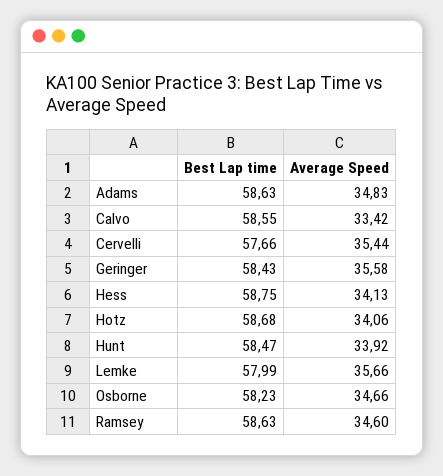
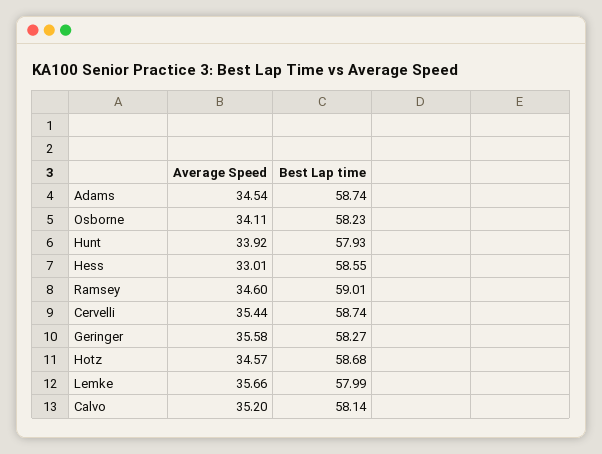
  {
    "Best Lap time": {
-     "Adams": 58.63,
+     "Adams": 58.74,
-     "Calvo": 58.55,
+     "Calvo": 58.14,
-     "Cervelli": 57.66,
+     "Cervelli": 58.74,
-     "Geringer": 58.43,
+     "Geringer": 58.27,
-     "Hess": 58.75,
+     "Hess": 58.55,
      "Hotz": 58.68,
-     "Hunt": 58.47,
+     "Hunt": 57.93,
      "Lemke": 57.99,
      "Osborne": 58.23,
-     "Ramsey": 58.63
+     "Ramsey": 59.01
    },
    "Average Speed": {
-     "Adams": 34.83,
+     "Adams": 34.54,
-     "Calvo": 33.42,
+     "Calvo": 35.2,
      "Cervelli": 35.44,
      "Geringer": 35.58,
-     "Hess": 34.13,
+     "Hess": 33.01,
-     "Hotz": 34.06,
+     "Hotz": 34.57,
      "Hunt": 33.92,
      "Lemke": 35.66,
-     "Osborne": 34.66,
+     "Osborne": 34.11,
      "Ramsey": 34.6
    }
  }

